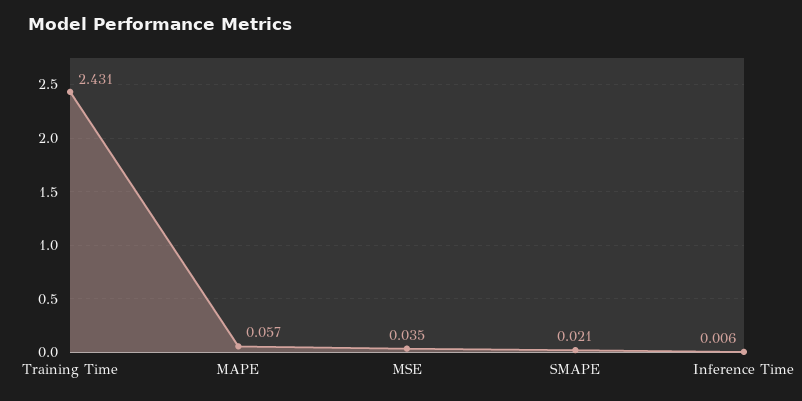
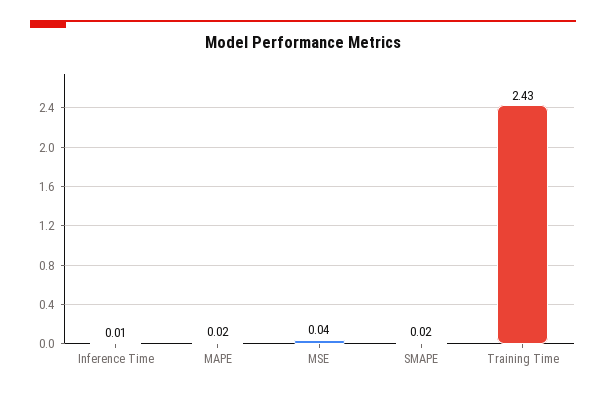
  {
    "Training Time": 2.431,
-   "MAPE": 0.057,
+   "MAPE": 0.02,
    "MSE": 0.035,
    "SMAPE": 0.021,
    "Inference Time": 0.006
  }

